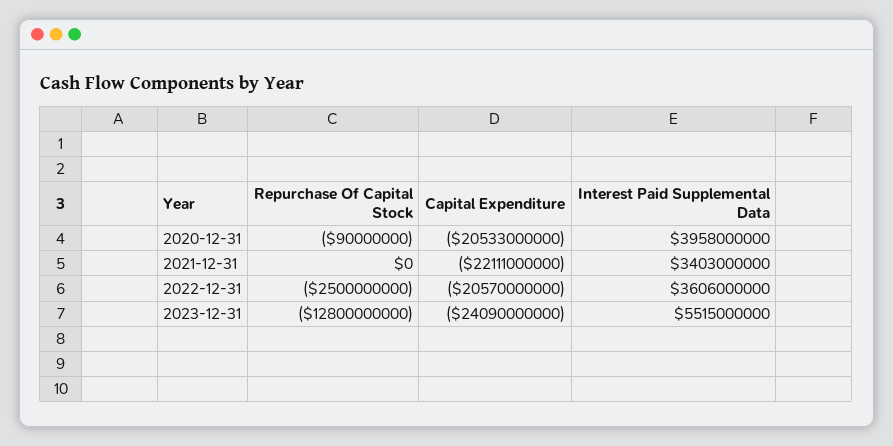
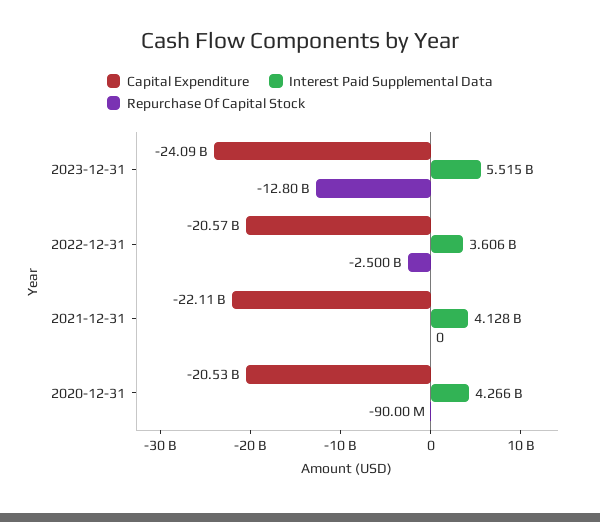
  {
    "Repurchase Of Capital Stock": {
      "2020-12-31": -90000000,
      "2021-12-31": 0,
      "2022-12-31": -2500000000,
      "2023-12-31": -12800000000
    },
    "Capital Expenditure": {
      "2020-12-31": -20533000000,
      "2021-12-31": -22111000000,
      "2022-12-31": -20570000000,
      "2023-12-31": -24090000000
    },
    "Interest Paid Supplemental Data": {
-     "2020-12-31": 3958000000,
+     "2020-12-31": 4266000000,
-     "2021-12-31": 3403000000,
+     "2021-12-31": 4128000000,
      "2022-12-31": 3606000000,
      "2023-12-31": 5515000000
    }
  }

